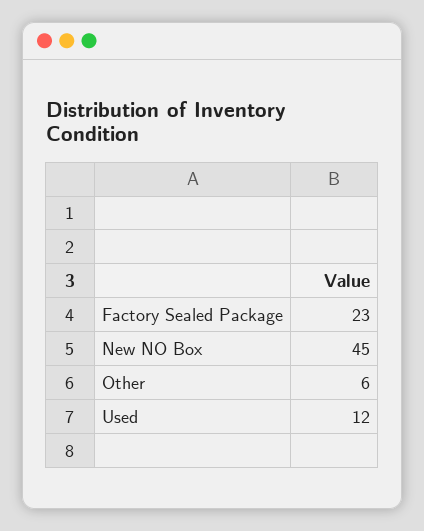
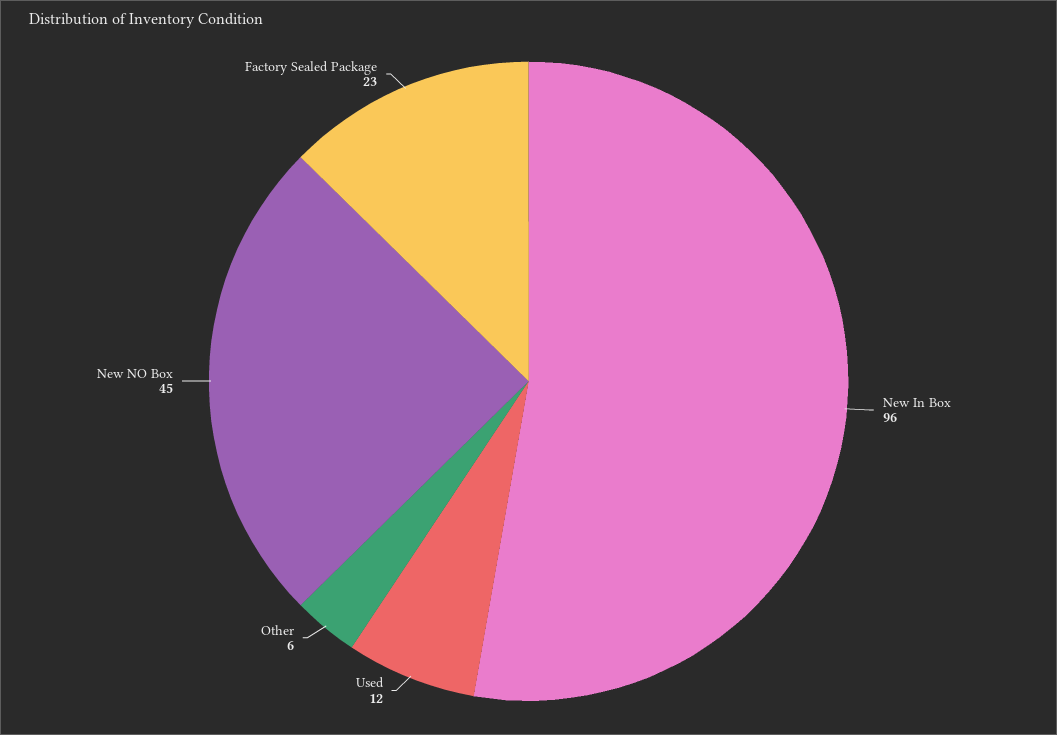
  {
    "Factory Sealed Package": 23,
    "New NO Box": 45,
    "Other": 6,
-   "Used": 12
+   "Used": 12,
+   "New In Box": 96
  }

